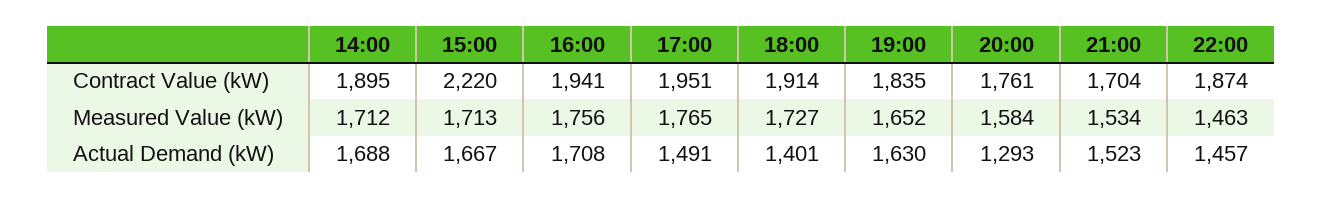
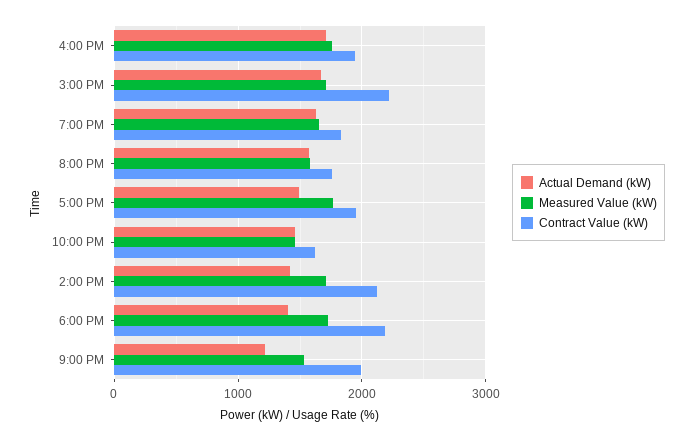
  {
    "Contract Value (kW)": {
-     "14:00": 1895,
+     "14:00": 2100,
      "15:00": 2220,
      "16:00": 1941,
      "17:00": 1951,
-     "18:00": 1914,
+     "18:00": 2200,
      "19:00": 1835,
      "20:00": 1761,
-     "21:00": 1704,
+     "21:00": 2000,
-     "22:00": 1874
+     "22:00": 1600
    },
    "Measured Value (kW)": {
      "14:00": 1712,
      "15:00": 1713,
      "16:00": 1756,
      "17:00": 1765,
      "18:00": 1727,
      "19:00": 1652,
      "20:00": 1584,
      "21:00": 1534,
      "22:00": 1463
    },
    "Actual Demand (kW)": {
-     "14:00": 1688,
+     "14:00": 1400,
      "15:00": 1667,
      "16:00": 1708,
      "17:00": 1491,
      "18:00": 1401,
      "19:00": 1630,
-     "20:00": 1293,
+     "20:00": 1600,
-     "21:00": 1523,
+     "21:00": 1200,
      "22:00": 1457
    }
  }

